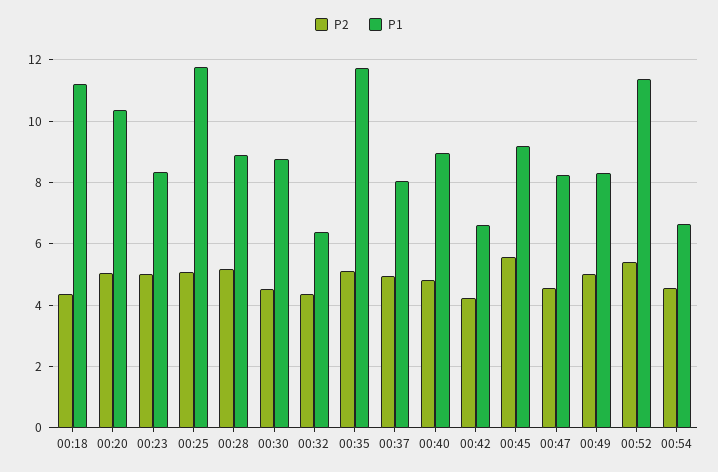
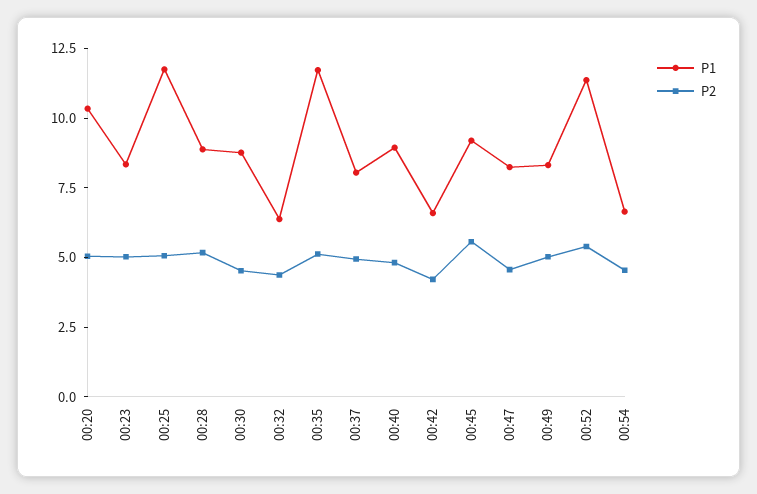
  {
    "P2": {
-     "00:18": 4.4,
      "00:20": 5,
      "00:23": 5,
      "00:25": 5,
      "00:28": 5.2,
      "00:30": 4.6,
      "00:32": 4.4,
      "00:35": 5.2,
      "00:37": 5,
      "00:40": 4.8,
      "00:42": 4.2,
      "00:45": 5.6,
      "00:47": 4.6,
      "00:49": 5,
      "00:52": 5.4,
      "00:54": 4.6
    },
    "P1": {
-     "00:18": 11.2,
      "00:20": 10.4,
      "00:23": 8.4,
      "00:25": 11.8,
      "00:28": 8.8,
      "00:30": 8.8,
      "00:32": 6.4,
      "00:35": 11.8,
      "00:37": 8,
      "00:40": 9,
      "00:42": 6.6,
      "00:45": 9.2,
      "00:47": 8.2,
      "00:49": 8.4,
      "00:52": 11.4,
      "00:54": 6.6
    }
  }

